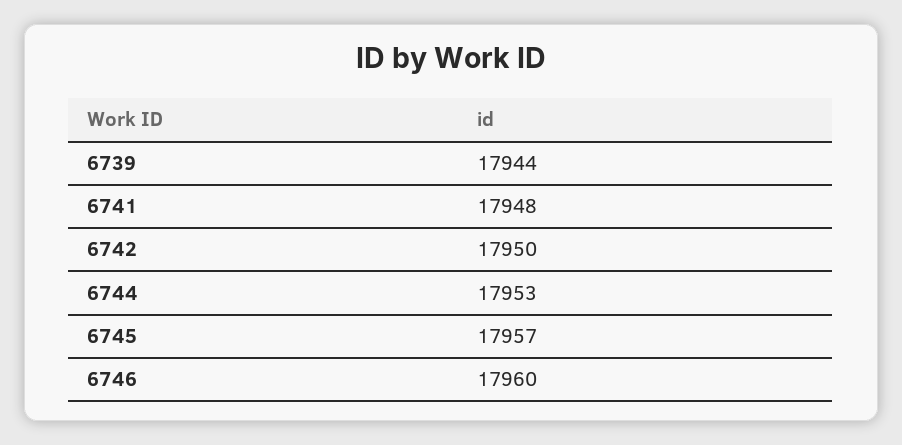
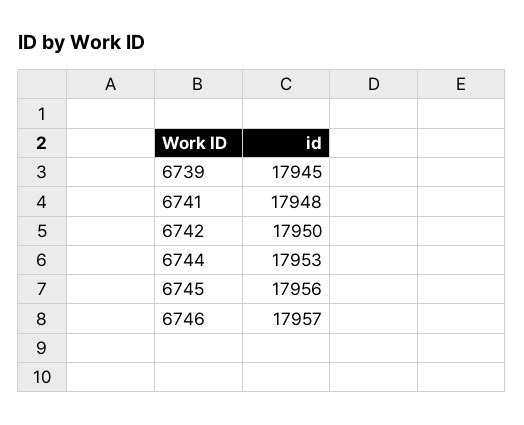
  {
-   "6739": 17944,
+   "6739": 17945,
    "6741": 17948,
    "6742": 17950,
    "6744": 17953,
-   "6745": 17957,
+   "6745": 17956,
-   "6746": 17960
+   "6746": 17957
  }

